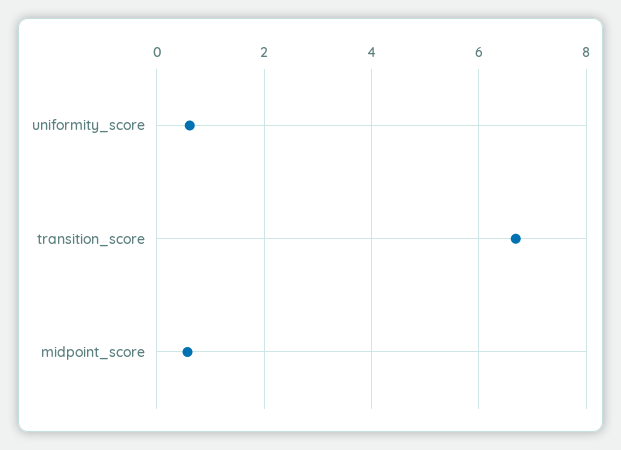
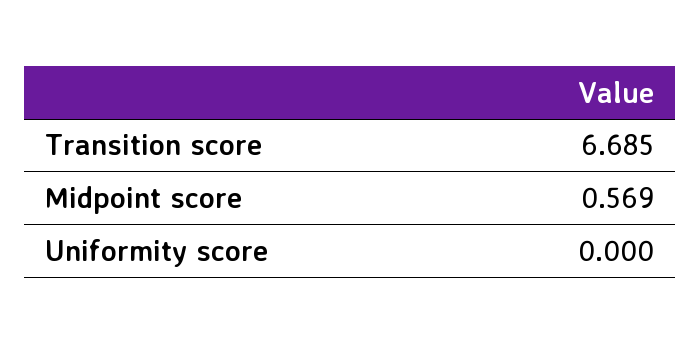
  {
-   "uniformity_score": 0.6,
+   "uniformity_score": 0,
    "transition_score": 6.685,
    "midpoint_score": 0.569
  }

